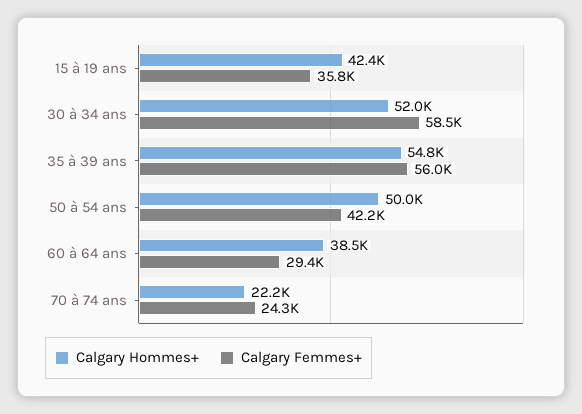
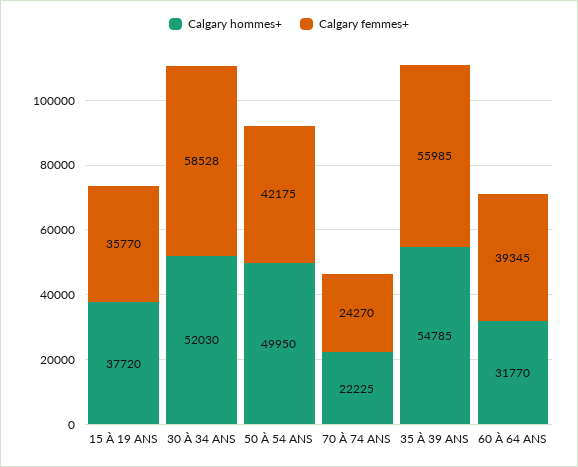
  {
    "Calgary Hommes+": {
-     "15 à 19 ans": 42400,
+     "15 à 19 ans": 37720,
      "30 à 34 ans": 52030,
      "35 à 39 ans": 54785,
      "50 à 54 ans": 49950,
-     "60 à 64 ans": 38500,
+     "60 à 64 ans": 31770,
      "70 à 74 ans": 22225
    },
    "Calgary Femmes+": {
      "15 à 19 ans": 35770,
      "30 à 34 ans": 58528,
      "35 à 39 ans": 55985,
      "50 à 54 ans": 42175,
-     "60 à 64 ans": 29400,
+     "60 à 64 ans": 39345,
      "70 à 74 ans": 24270
    }
  }

